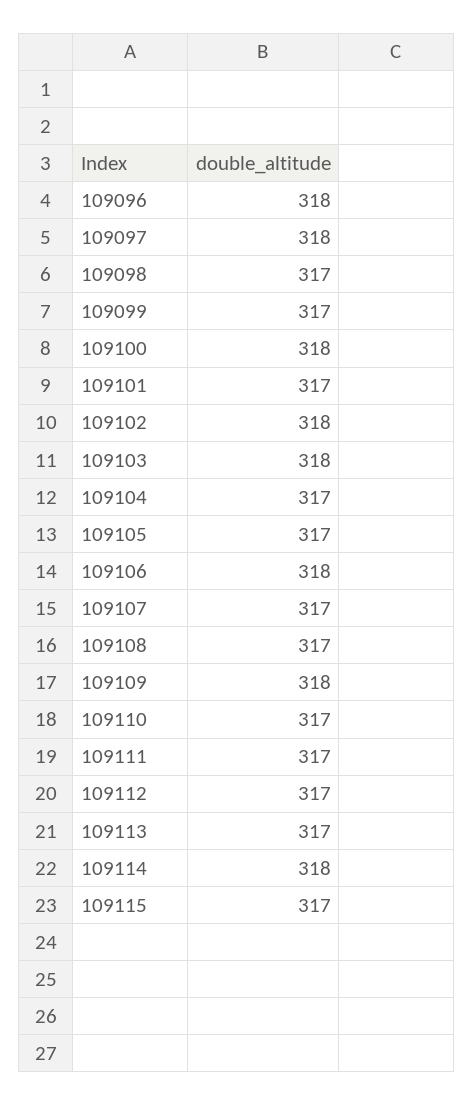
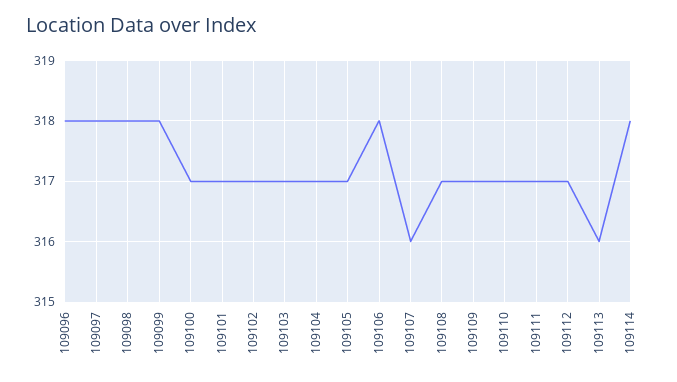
  {
    "109096": 318,
    "109097": 318,
-   "109098": 317,
+   "109098": 318,
-   "109099": 317,
+   "109099": 318,
-   "109100": 318,
+   "109100": 317,
    "109101": 317,
-   "109102": 318,
+   "109102": 317,
-   "109103": 318,
+   "109103": 317,
    "109104": 317,
    "109105": 317,
    "109106": 318,
-   "109107": 317,
+   "109107": 316,
    "109108": 317,
-   "109109": 318,
+   "109109": 317,
    "109110": 317,
    "109111": 317,
    "109112": 317,
-   "109113": 317,
+   "109113": 316,
-   "109114": 318,
+   "109114": 318
-   "109115": 317
  }

